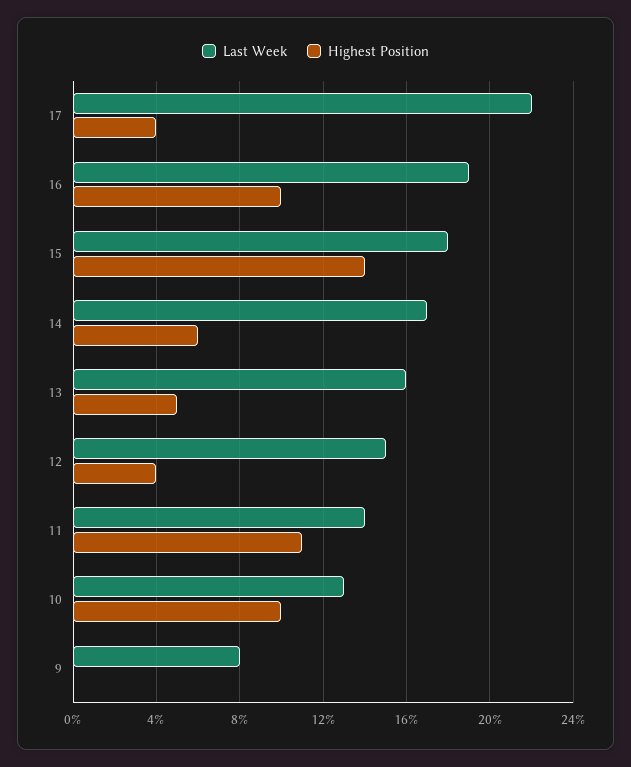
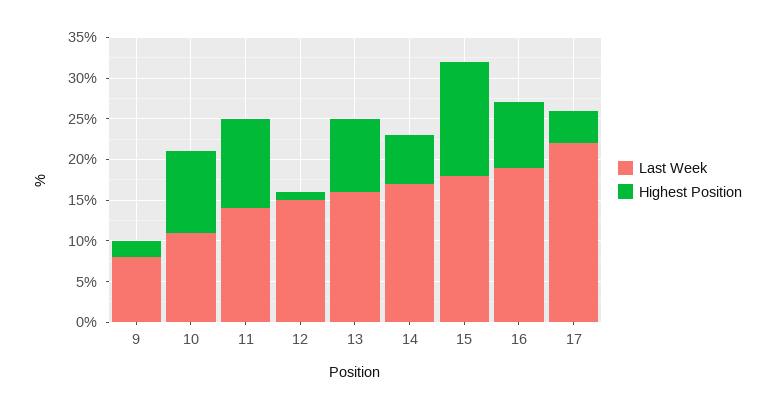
  {
    "Last Week": {
      "17": 22,
      "16": 19,
      "15": 18,
      "14": 17,
      "13": 16,
      "12": 15,
      "11": 14,
-     "10": 13,
+     "10": 11,
      "9": 8
    },
    "Highest Position": {
      "17": 4,
-     "16": 10,
+     "16": 8,
      "15": 14,
      "14": 6,
-     "13": 5,
+     "13": 9,
-     "12": 4,
+     "12": 1,
      "11": 11,
      "10": 10,
-     "9": 0
+     "9": 2
    }
  }

